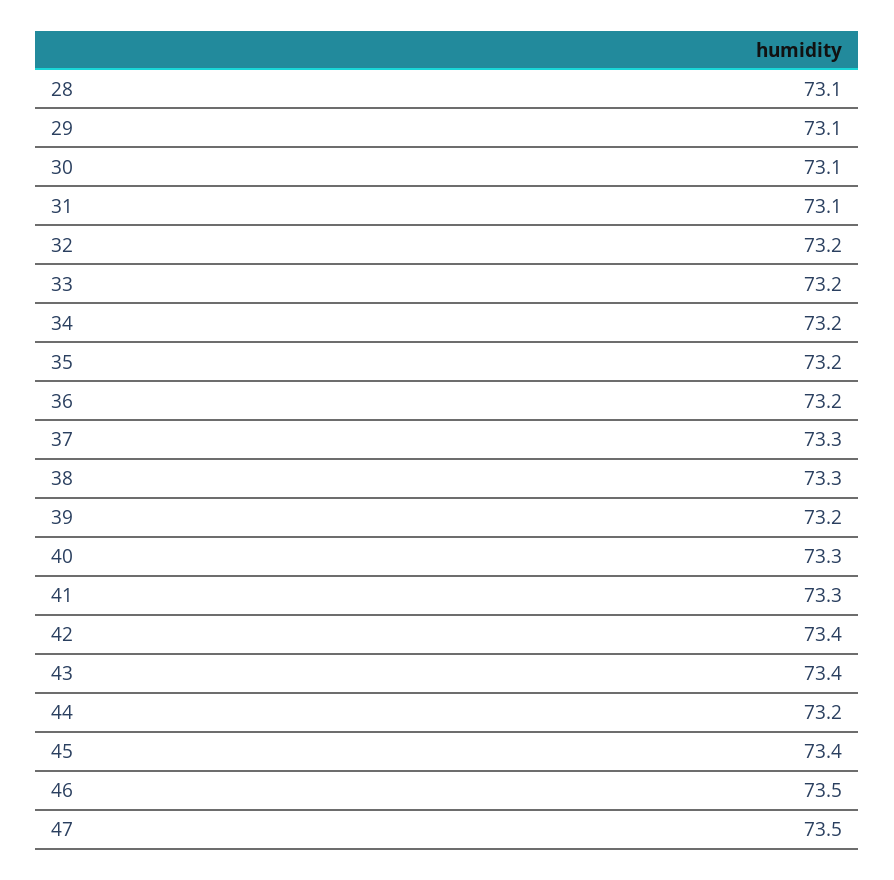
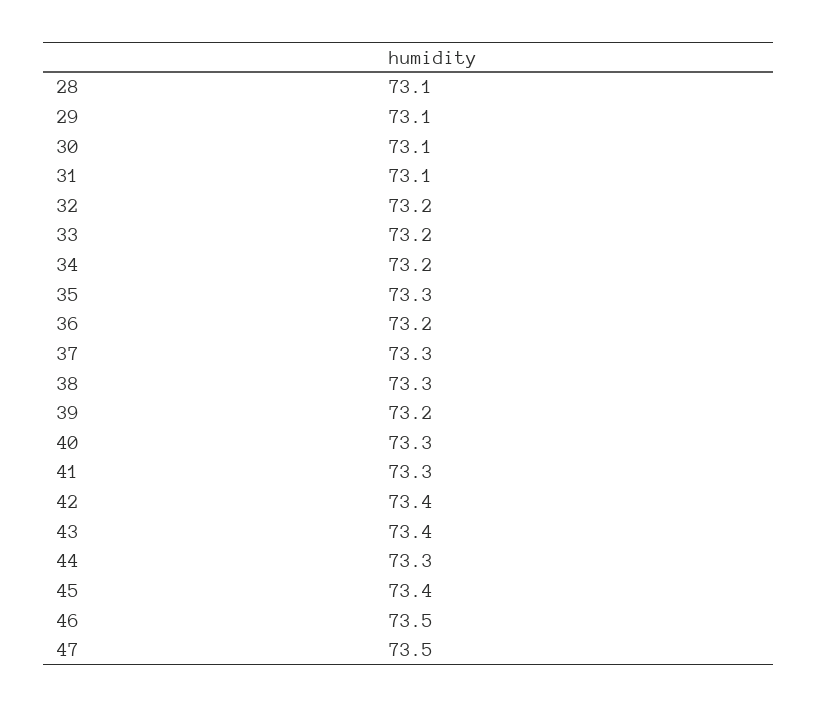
  {
    "28": 73.1,
    "29": 73.1,
    "30": 73.1,
    "31": 73.1,
    "32": 73.2,
    "33": 73.2,
    "34": 73.2,
-   "35": 73.2,
+   "35": 73.3,
    "36": 73.2,
    "37": 73.3,
    "38": 73.3,
    "39": 73.2,
    "40": 73.3,
    "41": 73.3,
    "42": 73.4,
    "43": 73.4,
-   "44": 73.2,
+   "44": 73.3,
    "45": 73.4,
    "46": 73.5,
    "47": 73.5
  }

